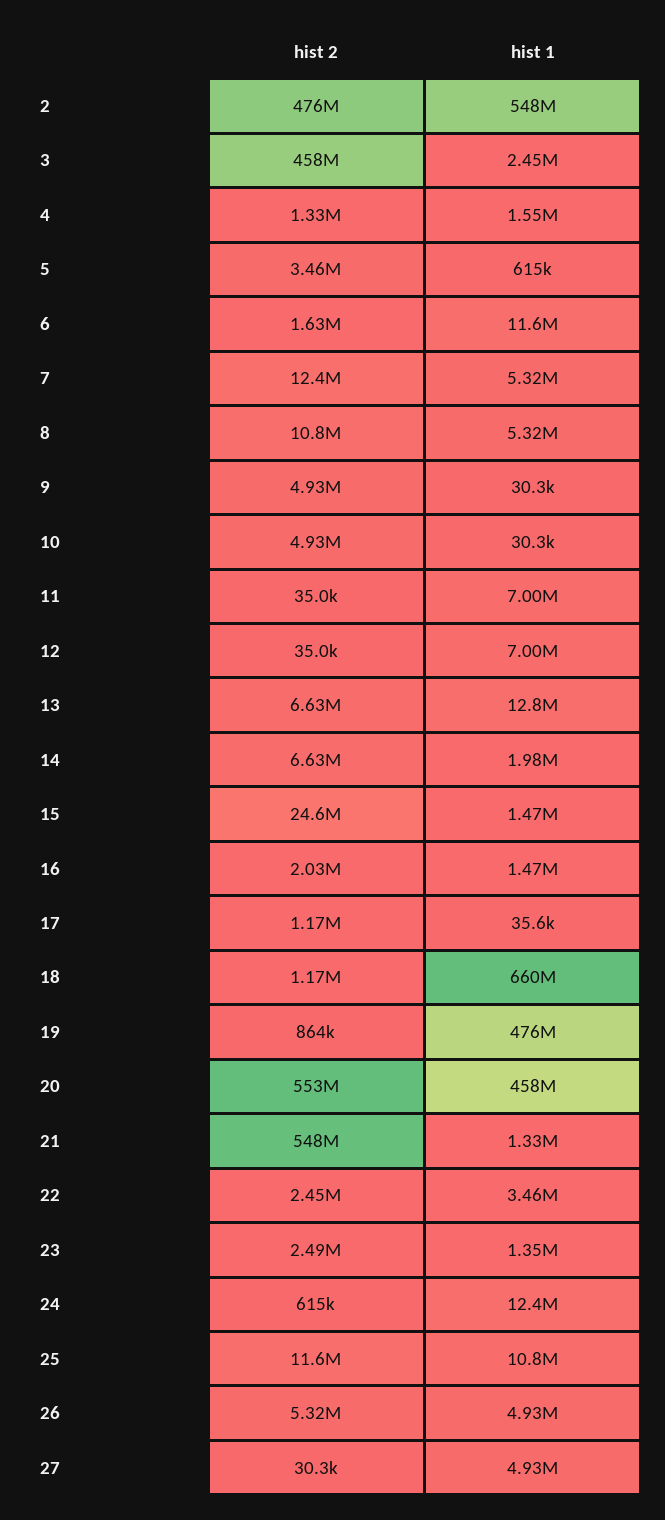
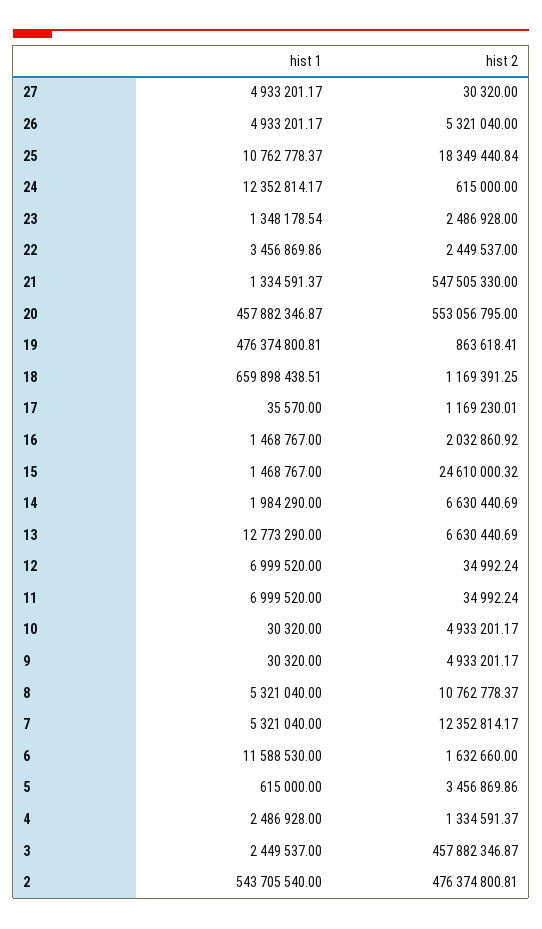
  {
    "hist 2": {
      "2": 476374800.81,
      "3": 457882346.87,
      "4": 1334591.37,
      "5": 3456869.86,
      "6": 1632660,
      "7": 12352814.17,
      "8": 10762778.37,
      "9": 4933201.17,
      "10": 4933201.17,
      "11": 34992.24,
      "12": 34992.24,
      "13": 6630440.69,
      "14": 6630440.69,
      "15": 24610000.32,
      "16": 2032860.92,
      "17": 1169230.01,
      "18": 1169391.25,
      "19": 863618.41,
      "20": 553056795,
      "21": 547505330,
      "22": 2449537,
      "23": 2486928,
      "24": 615000,
-     "25": 11600000,
+     "25": 18349440.84,
      "26": 5321040,
      "27": 30320
    },
    "hist 1": {
-     "2": 548000000,
+     "2": 543705540,
      "3": 2449537,
-     "4": 1550000,
+     "4": 2486928,
      "5": 615000,
      "6": 11588530,
      "7": 5321040,
      "8": 5321040,
      "9": 30320,
      "10": 30320,
      "11": 6999520,
      "12": 6999520,
      "13": 12773290,
      "14": 1984290,
      "15": 1468767,
      "16": 1468767,
      "17": 35570,
      "18": 659898438.51,
      "19": 476374800.81,
      "20": 457882346.87,
      "21": 1334591.37,
      "22": 3456869.86,
      "23": 1348178.54,
      "24": 12352814.17,
      "25": 10762778.37,
      "26": 4933201.17,
      "27": 4933201.17
    }
  }

